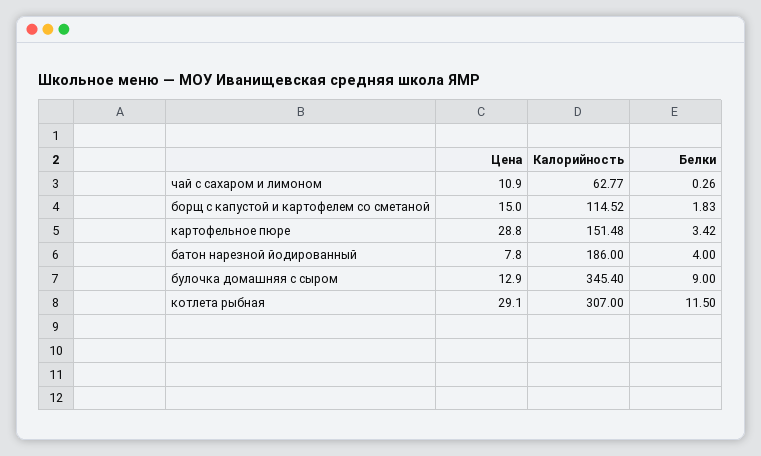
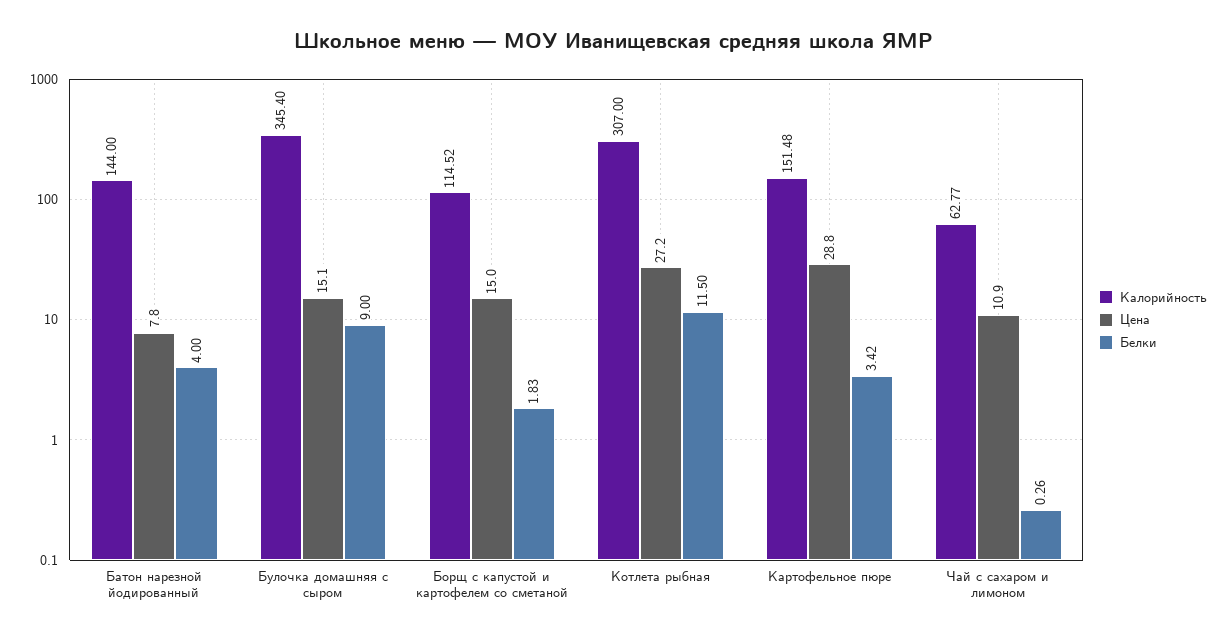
  {
    "Цена": {
      "чай с сахаром и лимоном": 10.9,
      "борщ с капустой и картофелем со сметаной": 15,
      "картофельное пюре": 28.8,
      "батон нарезной йодированный": 7.8,
-     "булочка домашняя с сыром": 12.9,
+     "булочка домашняя с сыром": 15.1,
-     "котлета рыбная": 29.1
+     "котлета рыбная": 27.2
    },
    "Калорийность": {
      "чай с сахаром и лимоном": 62.77,
      "борщ с капустой и картофелем со сметаной": 114.52,
      "картофельное пюре": 151.48,
-     "батон нарезной йодированный": 186,
+     "батон нарезной йодированный": 144,
      "булочка домашняя с сыром": 345.4,
      "котлета рыбная": 307
    },
    "Белки": {
      "чай с сахаром и лимоном": 0.26,
      "борщ с капустой и картофелем со сметаной": 1.83,
      "картофельное пюре": 3.42,
      "батон нарезной йодированный": 4,
      "булочка домашняя с сыром": 9,
      "котлета рыбная": 11.5
    }
  }

